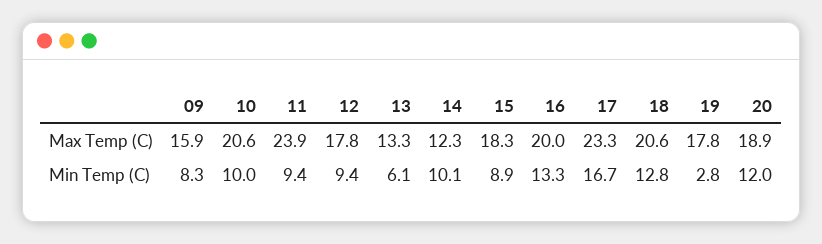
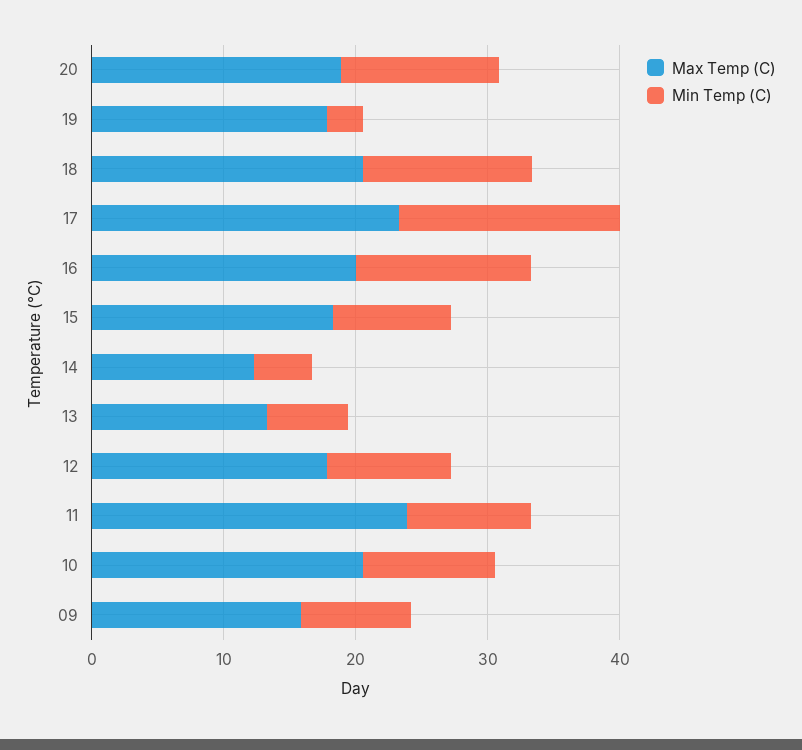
  {
    "Max Temp (C)": {
      "09": 15.9,
      "10": 20.6,
      "11": 23.9,
      "12": 17.8,
      "13": 13.3,
      "14": 12.3,
      "15": 18.3,
      "16": 20,
      "17": 23.3,
      "18": 20.6,
      "19": 17.8,
      "20": 18.9
    },
    "Min Temp (C)": {
      "09": 8.3,
      "10": 10,
      "11": 9.4,
      "12": 9.4,
      "13": 6.1,
-     "14": 10.1,
+     "14": 4,
      "15": 8.9,
      "16": 13.3,
      "17": 16.7,
      "18": 12.8,
      "19": 2.8,
      "20": 12
    }
  }

